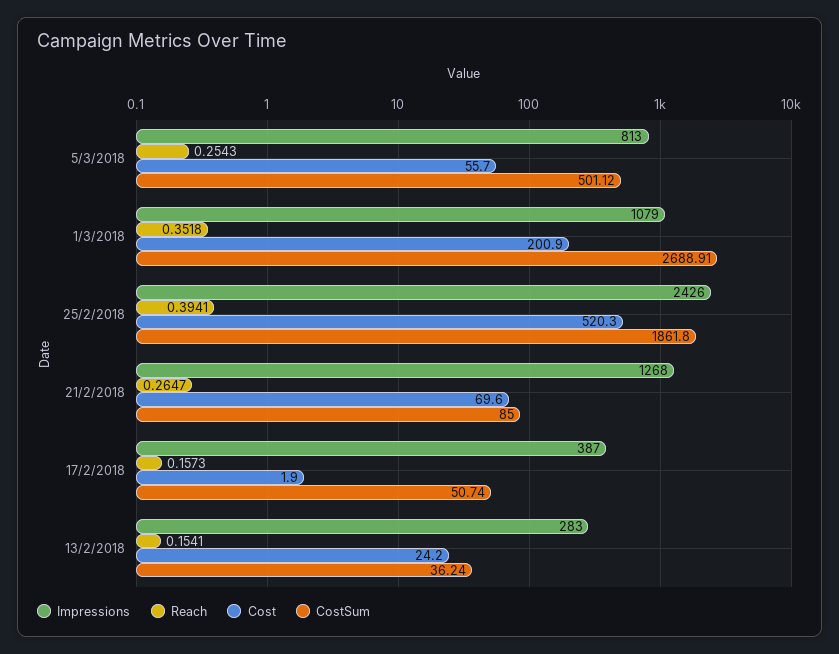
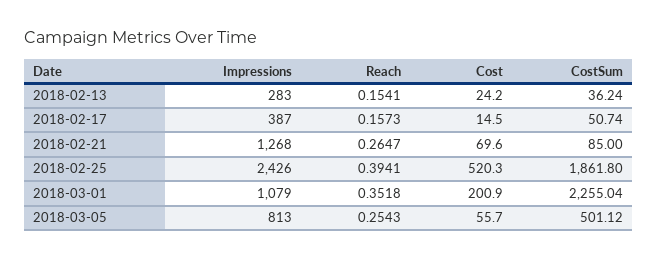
  {
    "Impressions": {
      "5/3/2018": 813,
      "1/3/2018": 1079,
      "25/2/2018": 2426,
      "21/2/2018": 1268,
      "17/2/2018": 387,
      "13/2/2018": 283
    },
    "Reach": {
      "5/3/2018": 0.2543,
      "1/3/2018": 0.3518,
      "25/2/2018": 0.3941,
      "21/2/2018": 0.2647,
      "17/2/2018": 0.1573,
      "13/2/2018": 0.1541
    },
    "Cost": {
      "5/3/2018": 55.7,
      "1/3/2018": 200.9,
      "25/2/2018": 520.3,
      "21/2/2018": 69.6,
-     "17/2/2018": 1.9,
+     "17/2/2018": 14.5,
      "13/2/2018": 24.2
    },
    "CostSum": {
      "5/3/2018": 501.12,
-     "1/3/2018": 2688.91,
+     "1/3/2018": 2255.04,
      "25/2/2018": 1861.8,
      "21/2/2018": 85,
      "17/2/2018": 50.74,
      "13/2/2018": 36.24
    }
  }

